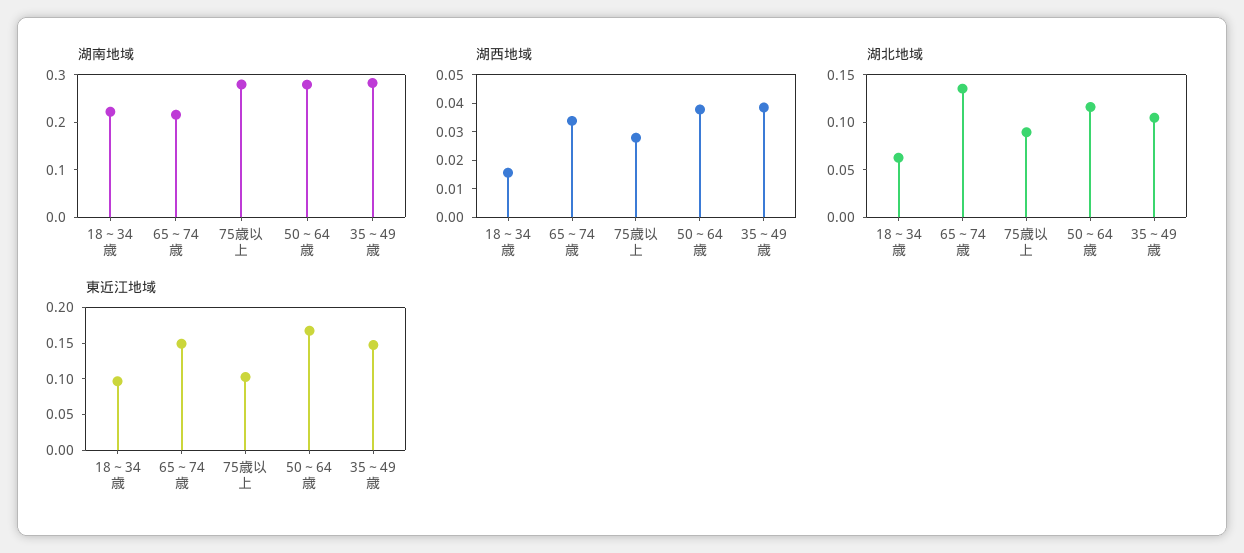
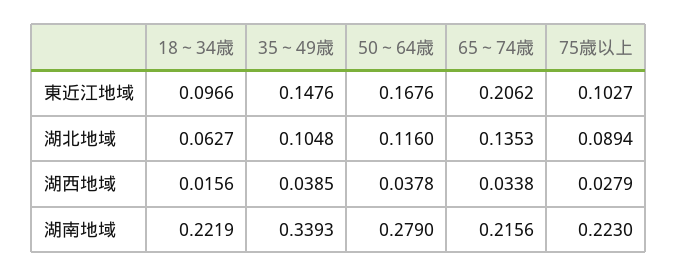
  {
    "湖南地域": {
      "18～34歳": 0.2219,
      "65～74歳": 0.2156,
-     "75歳以上": 0.28,
+     "75歳以上": 0.223,
      "50～64歳": 0.279,
-     "35～49歳": 0.28
+     "35～49歳": 0.3393
    },
    "湖西地域": {
      "18～34歳": 0.0156,
      "65～74歳": 0.0338,
      "75歳以上": 0.0279,
      "50～64歳": 0.0378,
      "35～49歳": 0.0385
    },
    "湖北地域": {
      "18～34歳": 0.0627,
      "65～74歳": 0.1353,
      "75歳以上": 0.0894,
      "50～64歳": 0.116,
      "35～49歳": 0.1048
    },
    "東近江地域": {
      "18～34歳": 0.0966,
-     "65～74歳": 0.15,
+     "65～74歳": 0.2062,
      "75歳以上": 0.1027,
      "50～64歳": 0.1676,
      "35～49歳": 0.1476
    }
  }

